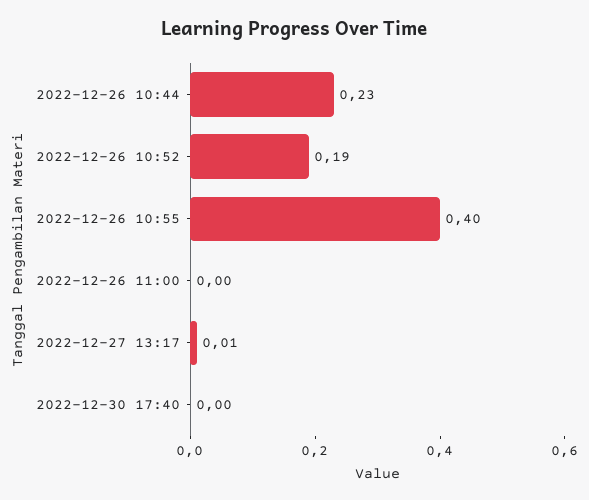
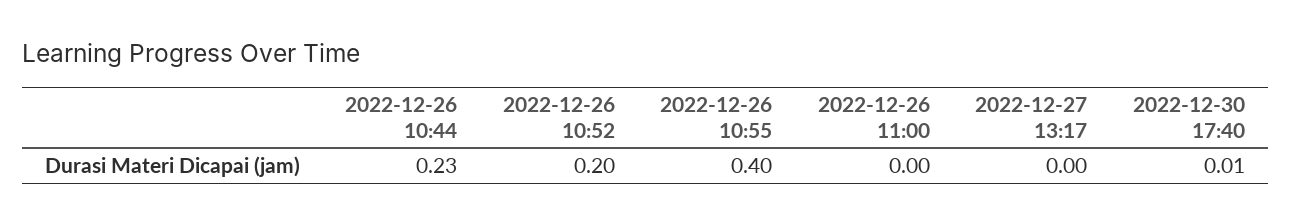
  {
    "2022-12-26 10:44": 0.23,
-   "2022-12-26 10:52": 0.19,
+   "2022-12-26 10:52": 0.2,
    "2022-12-26 10:55": 0.4,
    "2022-12-26 11:00": 0,
-   "2022-12-27 13:17": 0.01,
+   "2022-12-27 13:17": 0,
-   "2022-12-30 17:40": 0
+   "2022-12-30 17:40": 0.01
  }

